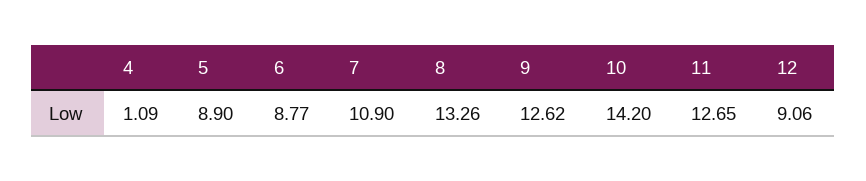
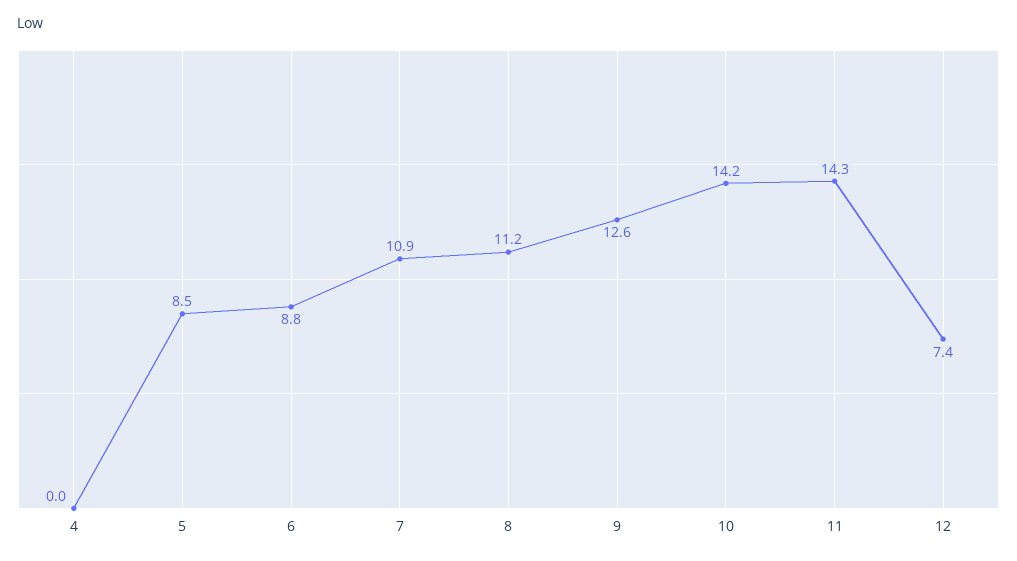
  {
-   "4": 1.09,
+   "4": 0,
-   "5": 8.9,
+   "5": 8.5,
    "6": 8.77,
    "7": 10.9,
-   "8": 13.26,
+   "8": 11.2,
    "9": 12.62,
    "10": 14.2,
-   "11": 12.65,
+   "11": 14.3,
-   "12": 9.06
+   "12": 7.4
  }

